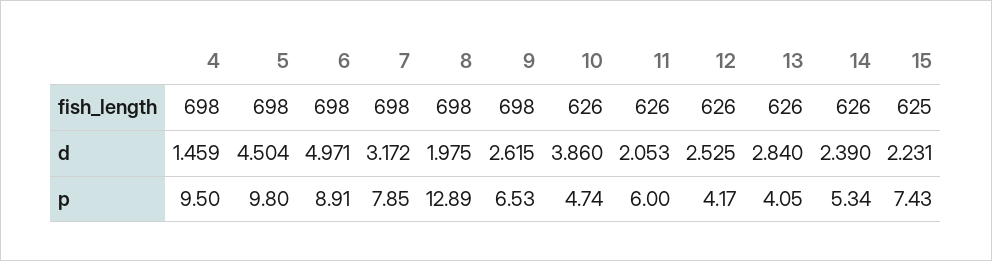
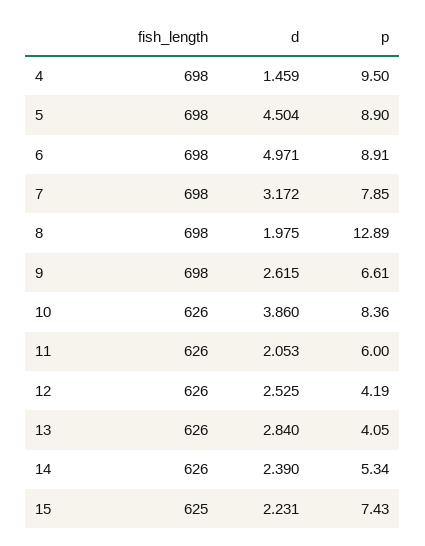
  {
    "4": {
      "fish_length": 698,
      "d": 1.459,
      "p": 9.5
    },
    "5": {
      "fish_length": 698,
      "d": 4.504,
-     "p": 9.8
+     "p": 8.9
    },
    "6": {
      "fish_length": 698,
      "d": 4.971,
      "p": 8.91
    },
    "7": {
      "fish_length": 698,
      "d": 3.172,
      "p": 7.85
    },
    "8": {
      "fish_length": 698,
      "d": 1.975,
      "p": 12.89
    },
    "9": {
      "fish_length": 698,
      "d": 2.615,
-     "p": 6.53
+     "p": 6.61
    },
    "10": {
      "fish_length": 626,
      "d": 3.86,
-     "p": 4.74
+     "p": 8.36
    },
    "11": {
      "fish_length": 626,
      "d": 2.053,
      "p": 6
    },
    "12": {
      "fish_length": 626,
      "d": 2.525,
-     "p": 4.17
+     "p": 4.19
    },
    "13": {
      "fish_length": 626,
      "d": 2.84,
      "p": 4.05
    },
    "14": {
      "fish_length": 626,
      "d": 2.39,
      "p": 5.34
    },
    "15": {
      "fish_length": 625,
      "d": 2.231,
      "p": 7.43
    }
  }

